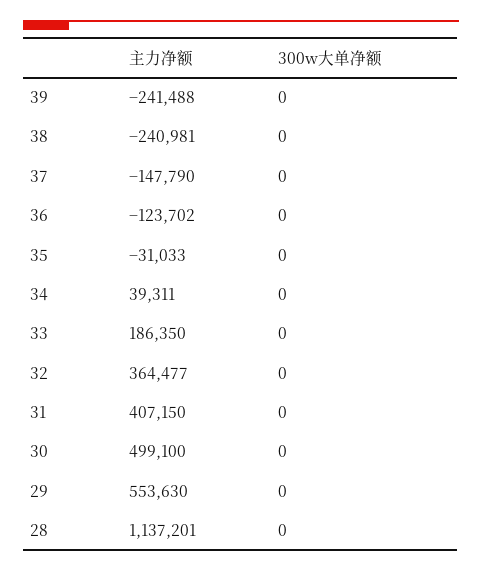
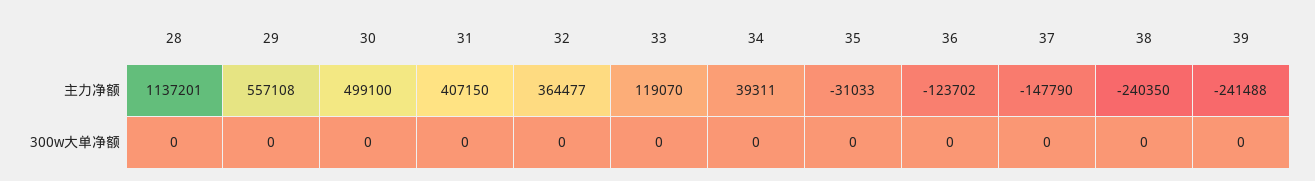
  {
    "主力净额": {
      "39": -241488,
-     "38": -240981,
+     "38": -240350,
      "37": -147790,
      "36": -123702,
      "35": -31033,
      "34": 39311,
-     "33": 186350,
+     "33": 119070,
      "32": 364477,
      "31": 407150,
      "30": 499100,
-     "29": 553630,
+     "29": 557108,
      "28": 1137201
    },
    "300w大单净额": {
      "39": 0,
      "38": 0,
      "37": 0,
      "36": 0,
      "35": 0,
      "34": 0,
      "33": 0,
      "32": 0,
      "31": 0,
      "30": 0,
      "29": 0,
      "28": 0
    }
  }

